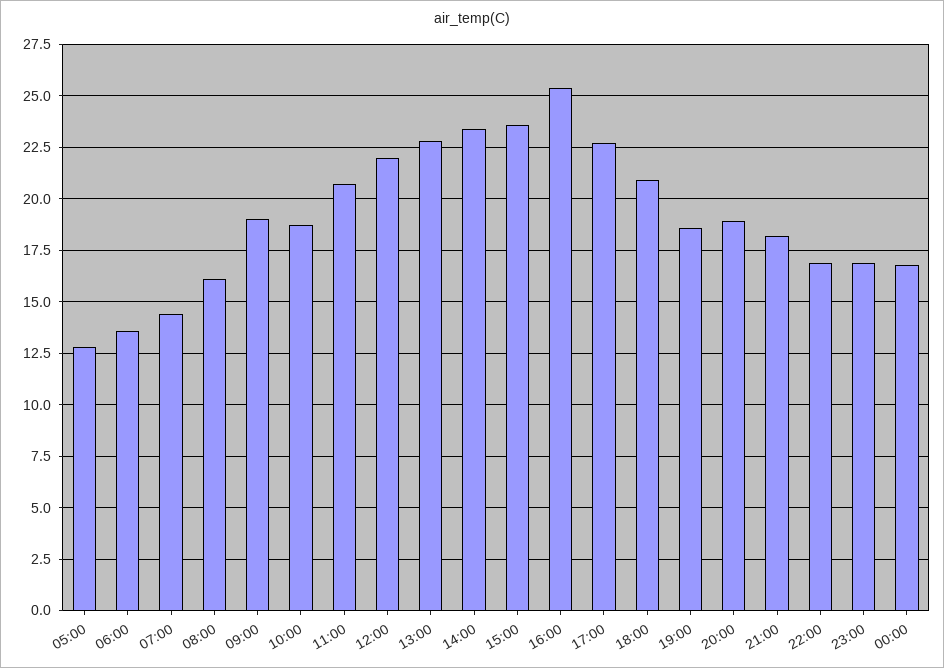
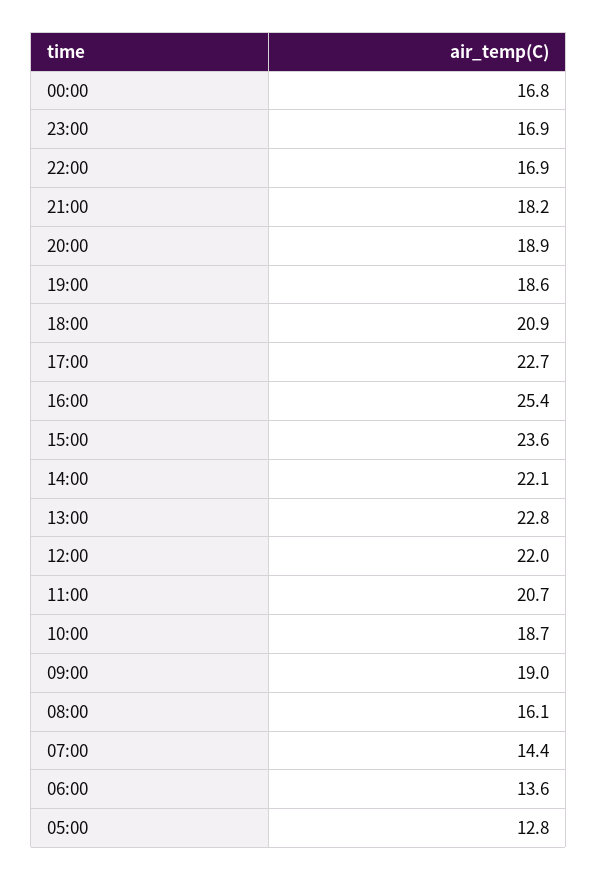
  {
    "05:00": 12.8,
    "06:00": 13.6,
    "07:00": 14.4,
    "08:00": 16.1,
    "09:00": 19,
    "10:00": 18.7,
    "11:00": 20.7,
    "12:00": 22,
    "13:00": 22.8,
-   "14:00": 23.5,
+   "14:00": 22.1,
    "15:00": 23.6,
    "16:00": 25.4,
    "17:00": 22.7,
    "18:00": 20.9,
    "19:00": 18.6,
    "20:00": 18.9,
    "21:00": 18.2,
    "22:00": 16.9,
    "23:00": 16.9,
    "00:00": 16.8
  }

